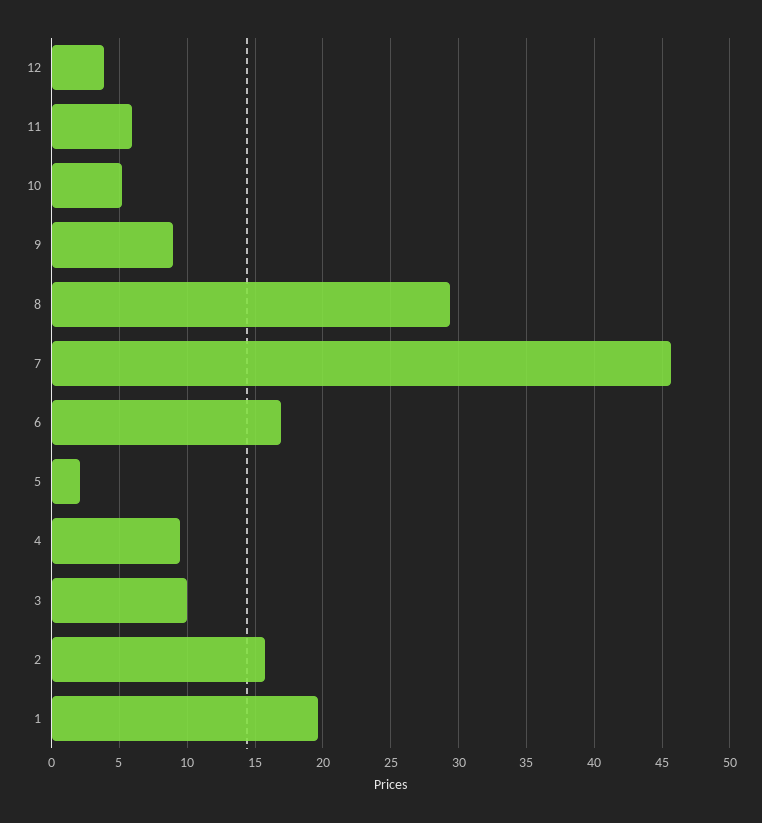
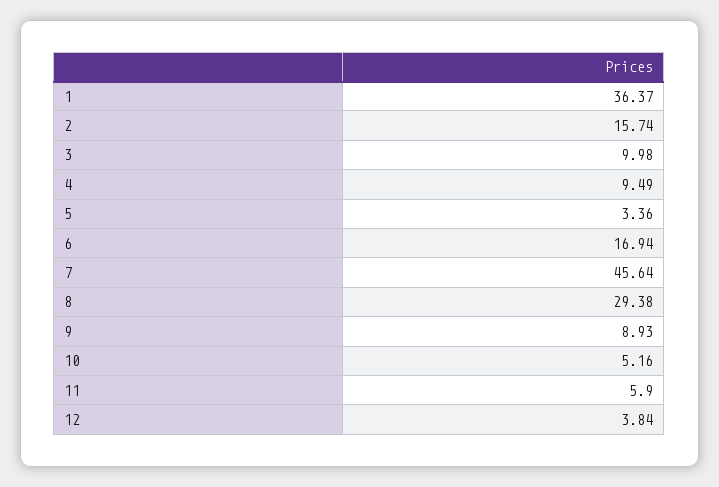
  {
    "12": 3.84,
    "11": 5.9,
    "10": 5.16,
    "9": 8.93,
    "8": 29.38,
    "7": 45.64,
    "6": 16.94,
-   "5": 2,
+   "5": 3.36,
    "4": 9.49,
    "3": 9.98,
    "2": 15.74,
-   "1": 19.5
+   "1": 36.37
  }

